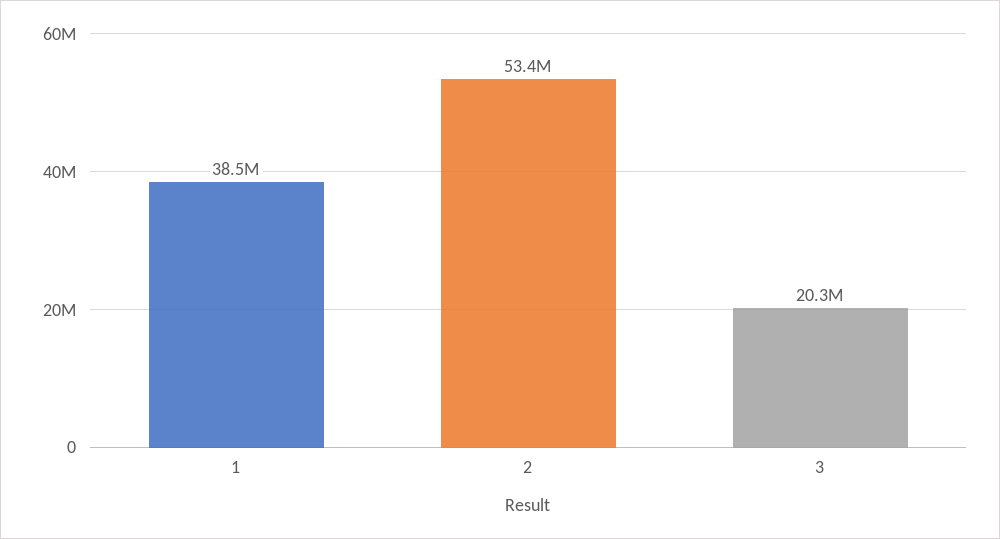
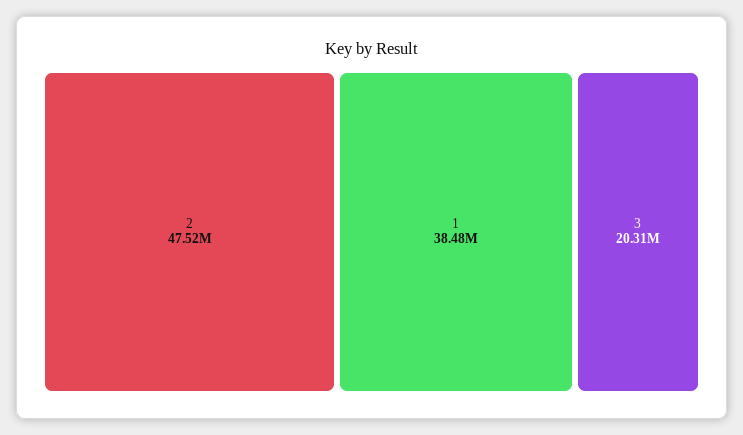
  {
    "1": 38480000,
-   "2": 53400000,
+   "2": 47520000,
    "3": 20310000
  }

